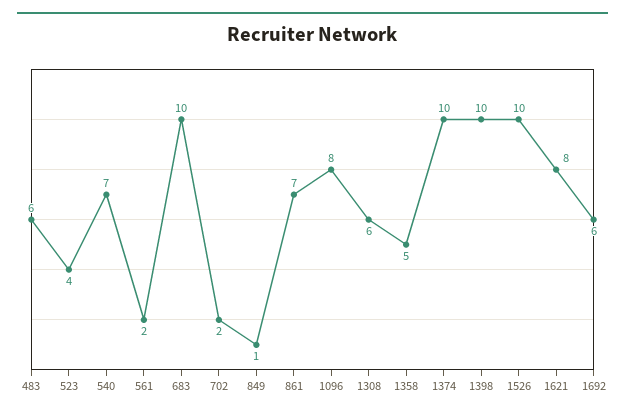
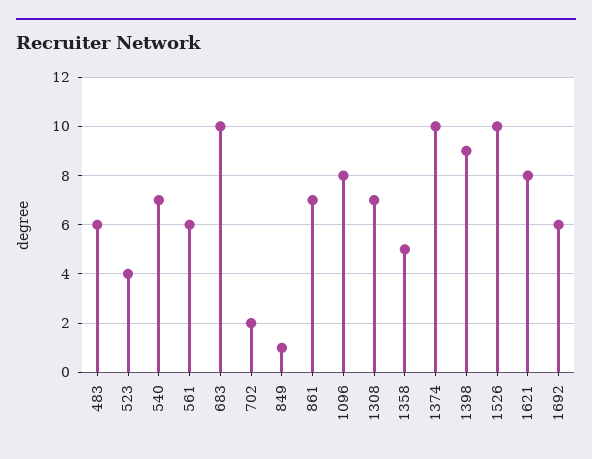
  {
    "483": 6,
    "523": 4,
    "540": 7,
-   "561": 2,
+   "561": 6,
    "683": 10,
    "702": 2,
    "849": 1,
    "861": 7,
    "1096": 8,
-   "1308": 6,
+   "1308": 7,
    "1358": 5,
    "1374": 10,
-   "1398": 10,
+   "1398": 9,
    "1526": 10,
    "1621": 8,
    "1692": 6
  }

